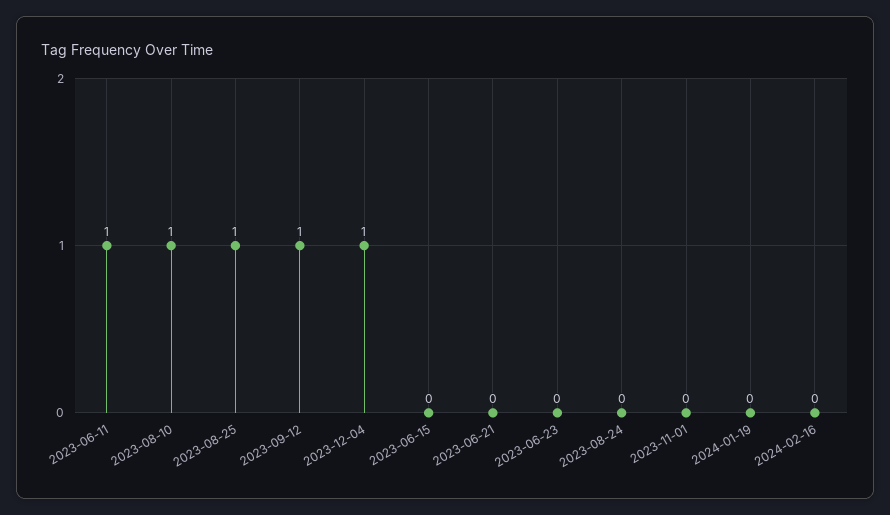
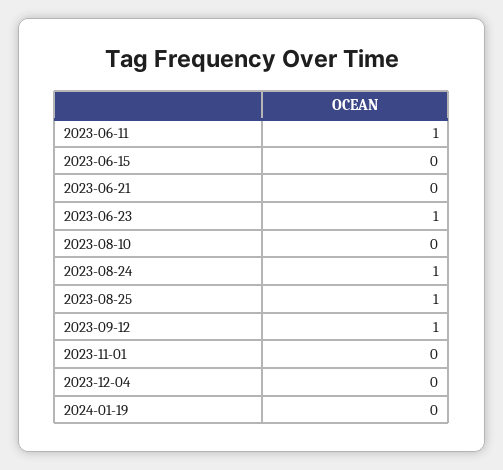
  {
    "2023-06-11": 1,
-   "2023-08-10": 1,
+   "2023-08-10": 0,
    "2023-08-25": 1,
    "2023-09-12": 1,
-   "2023-12-04": 1,
+   "2023-12-04": 0,
    "2023-06-15": 0,
    "2023-06-21": 0,
-   "2023-06-23": 0,
+   "2023-06-23": 1,
-   "2023-08-24": 0,
+   "2023-08-24": 1,
    "2023-11-01": 0,
-   "2024-01-19": 0,
+   "2024-01-19": 0
-   "2024-02-16": 0
  }

